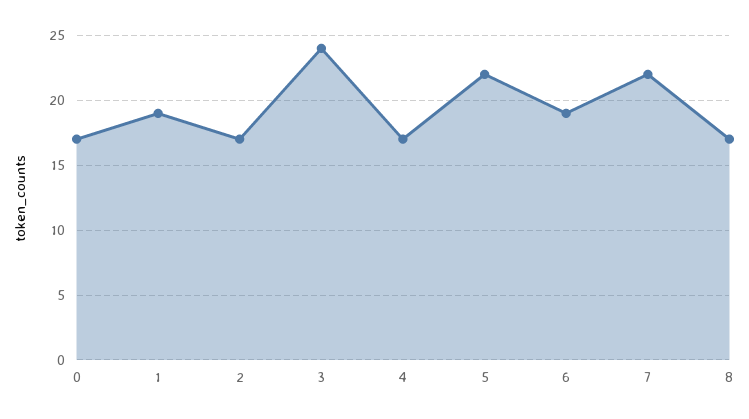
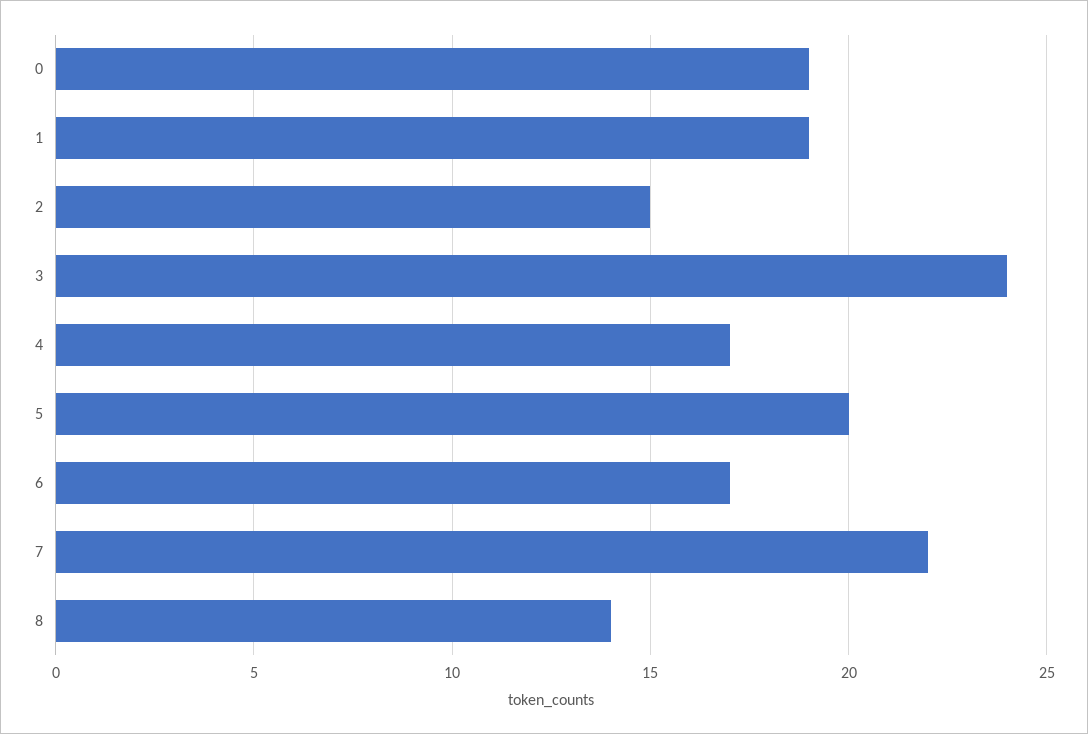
  {
-   "0": 17,
+   "0": 19,
    "1": 19,
-   "2": 17,
+   "2": 15,
    "3": 24,
    "4": 17,
-   "5": 22,
+   "5": 20,
-   "6": 19,
+   "6": 17,
    "7": 22,
-   "8": 17
+   "8": 14
  }

